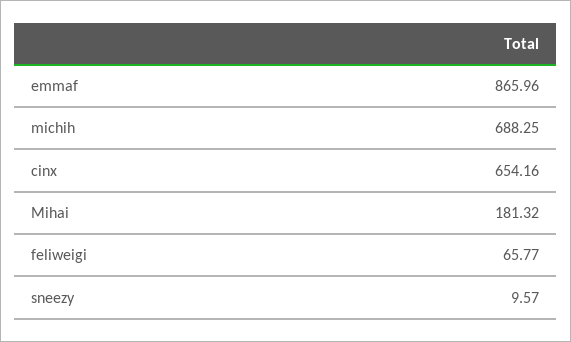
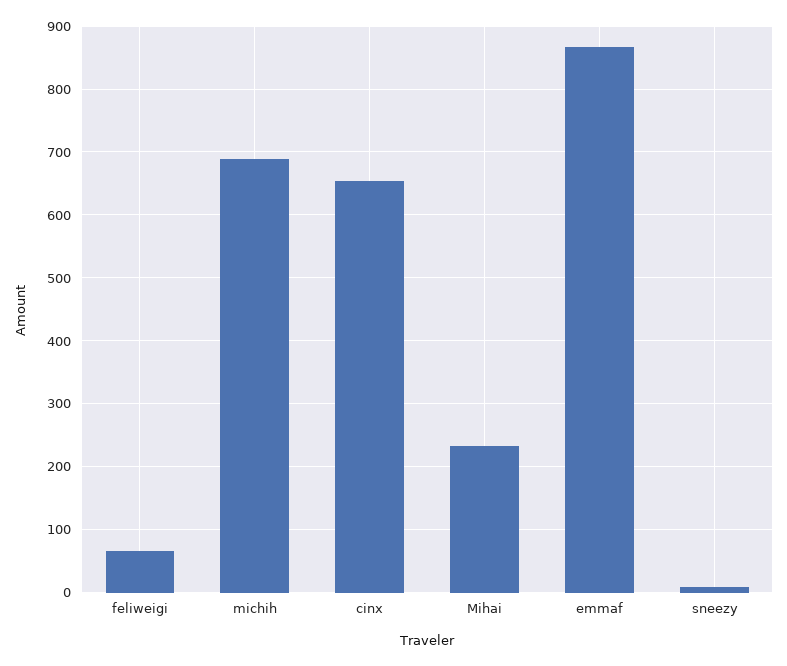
  {
    "emmaf": 865.96,
    "michih": 688.25,
    "cinx": 654.16,
-   "Mihai": 181.32,
+   "Mihai": 230,
    "feliweigi": 65.77,
    "sneezy": 9.57
  }

